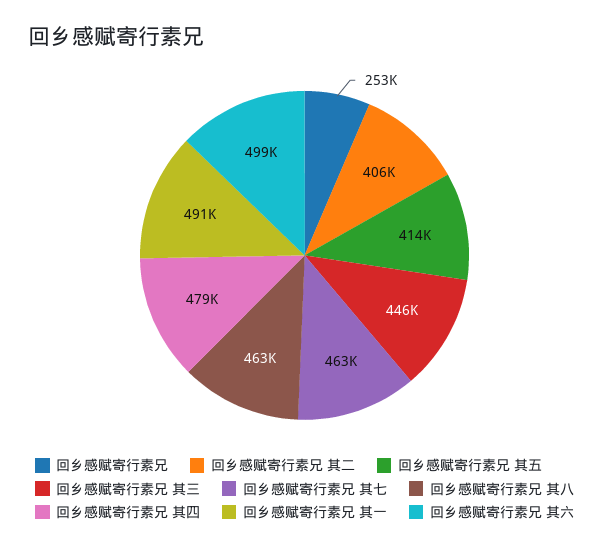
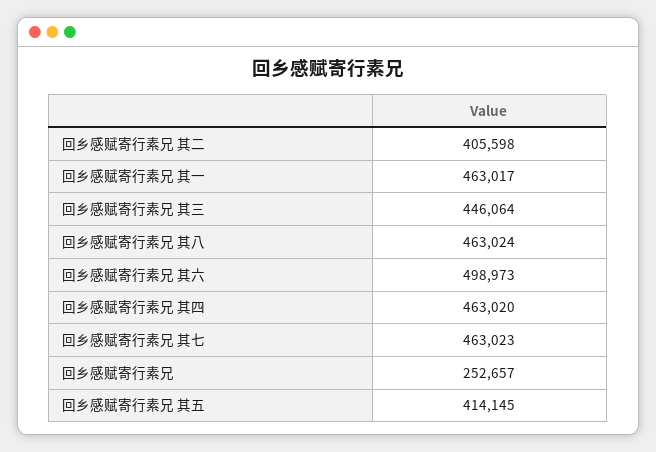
  {
    "回乡感赋寄行素兄": 252657,
    "回乡感赋寄行素兄 其二": 405598,
    "回乡感赋寄行素兄 其五": 414145,
    "回乡感赋寄行素兄 其三": 446064,
    "回乡感赋寄行素兄 其七": 463023,
    "回乡感赋寄行素兄 其八": 463024,
-   "回乡感赋寄行素兄 其四": 479000,
+   "回乡感赋寄行素兄 其四": 463020,
-   "回乡感赋寄行素兄 其一": 491000,
+   "回乡感赋寄行素兄 其一": 463017,
    "回乡感赋寄行素兄 其六": 498973
  }

